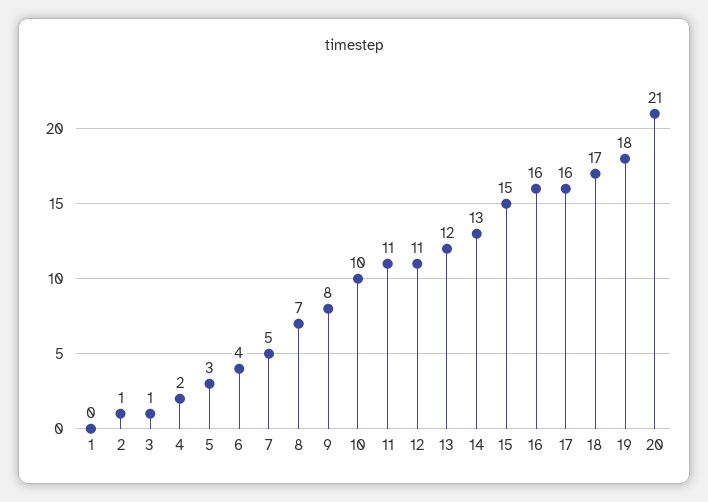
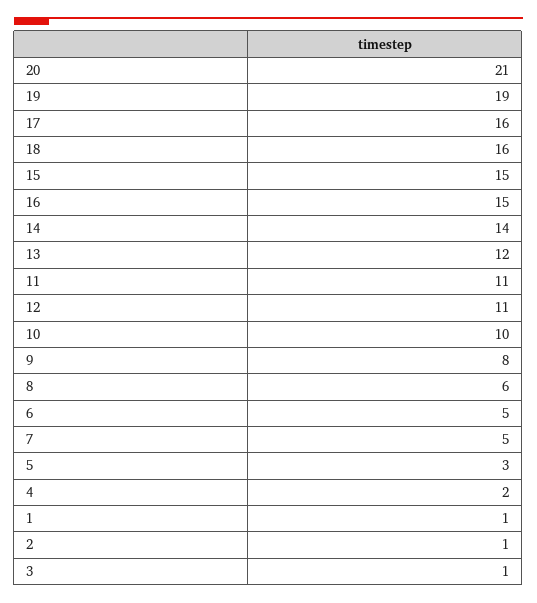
  {
-   "1": 0,
+   "1": 1,
    "2": 1,
    "3": 1,
    "4": 2,
    "5": 3,
-   "6": 4,
+   "6": 5,
    "7": 5,
-   "8": 7,
+   "8": 6,
    "9": 8,
    "10": 10,
    "11": 11,
    "12": 11,
    "13": 12,
-   "14": 13,
+   "14": 14,
    "15": 15,
-   "16": 16,
+   "16": 15,
    "17": 16,
-   "18": 17,
+   "18": 16,
-   "19": 18,
+   "19": 19,
    "20": 21
  }

